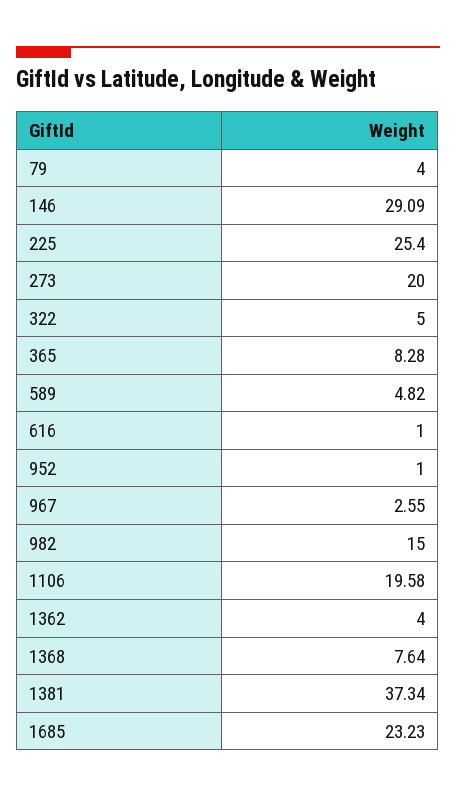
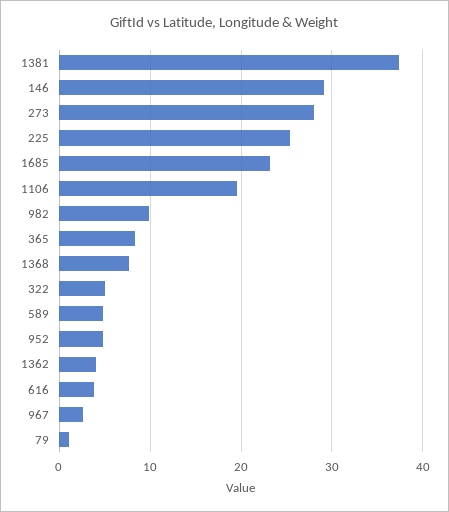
  {
-   "79": 4,
+   "79": 1,
    "146": 29.09,
    "225": 25.4,
-   "273": 20,
+   "273": 28,
    "322": 5,
    "365": 8.28,
    "589": 4.82,
-   "616": 1,
+   "616": 4,
-   "952": 1,
+   "952": 5,
    "967": 2.55,
-   "982": 15,
+   "982": 10,
    "1106": 19.58,
    "1362": 4,
    "1368": 7.64,
    "1381": 37.34,
    "1685": 23.23
  }

